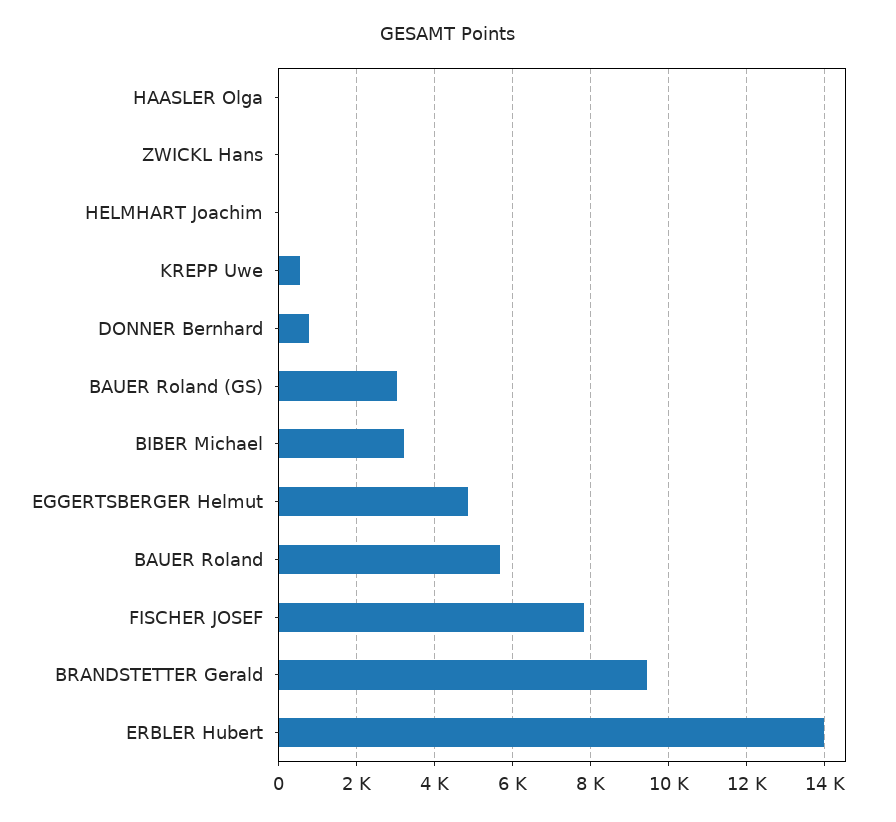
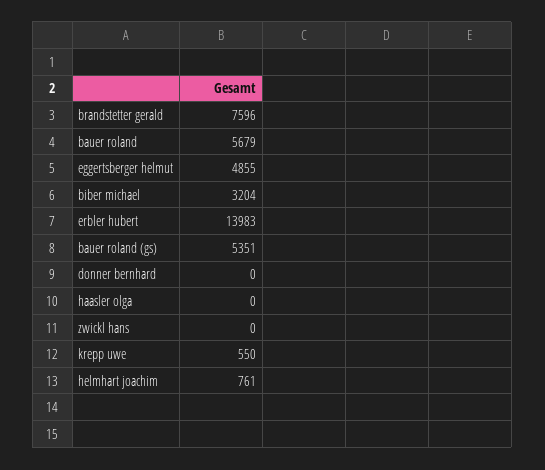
  {
    "HAASLER Olga": 0,
    "ZWICKL Hans": 0,
-   "HELMHART Joachim": 0,
+   "HELMHART Joachim": 761,
    "KREPP Uwe": 550,
-   "DONNER Bernhard": 800,
+   "DONNER Bernhard": 0,
-   "BAUER Roland (GS)": 3000,
+   "BAUER Roland (GS)": 5351,
    "BIBER Michael": 3204,
    "EGGERTSBERGER Helmut": 4855,
    "BAUER Roland": 5679,
-   "FISCHER JOSEF": 7800,
-   "BRANDSTETTER Gerald": 9400,
+   "BRANDSTETTER Gerald": 7596,
    "ERBLER Hubert": 13983
  }

